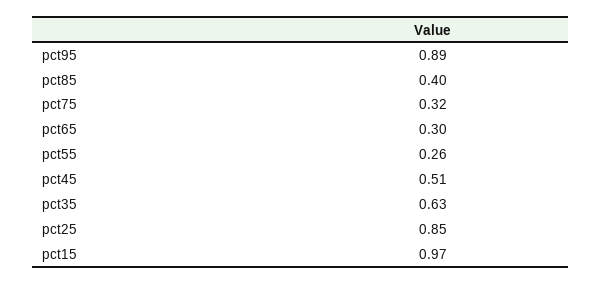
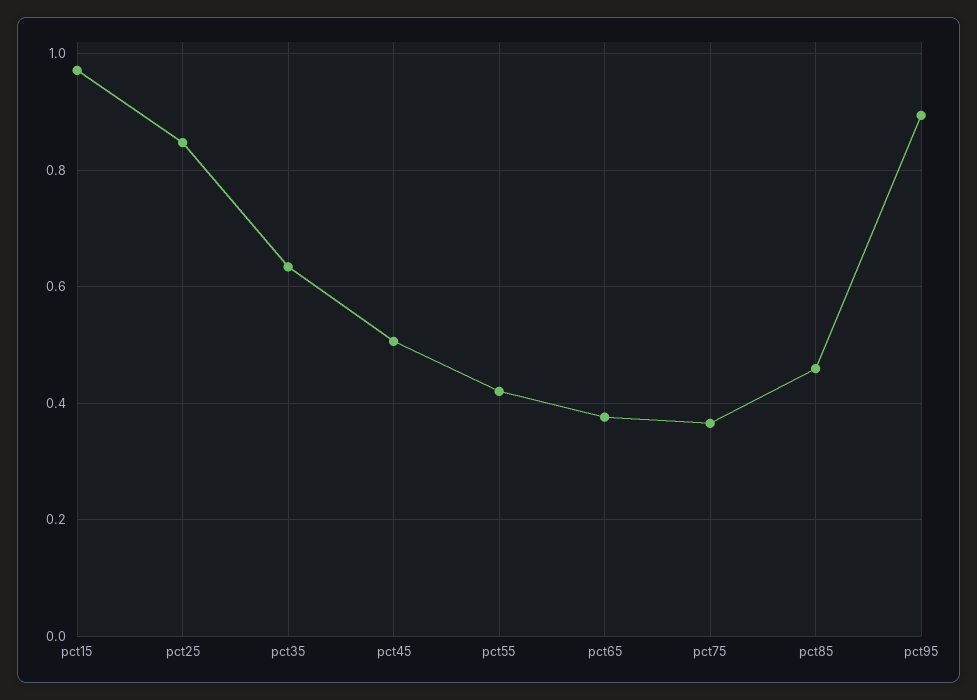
  {
    "pct95": 0.89,
-   "pct85": 0.4,
+   "pct85": 0.46,
-   "pct75": 0.32,
+   "pct75": 0.36,
-   "pct65": 0.3,
+   "pct65": 0.38,
-   "pct55": 0.26,
+   "pct55": 0.42,
    "pct45": 0.51,
    "pct35": 0.63,
    "pct25": 0.85,
    "pct15": 0.97
  }

